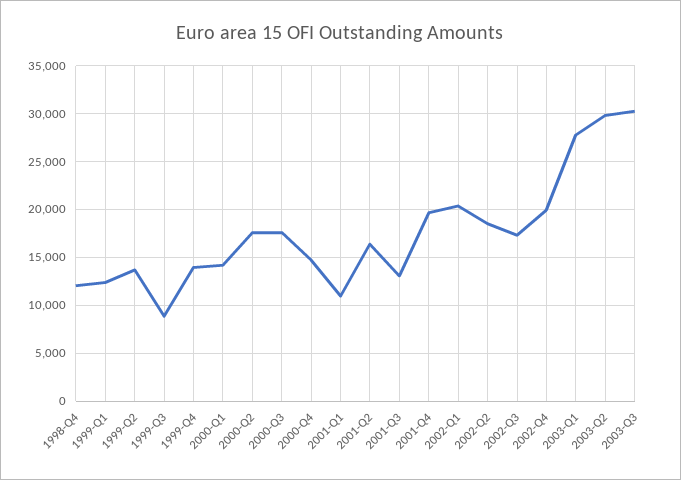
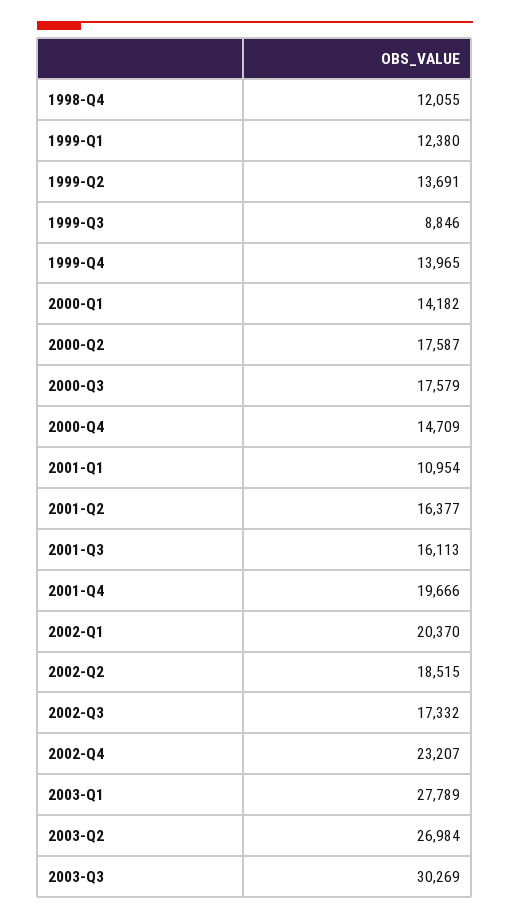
  {
    "1998-Q4": 12055,
    "1999-Q1": 12380,
    "1999-Q2": 13691,
    "1999-Q3": 8846,
    "1999-Q4": 13965,
    "2000-Q1": 14182,
    "2000-Q2": 17587,
    "2000-Q3": 17579,
    "2000-Q4": 14709,
    "2001-Q1": 10954,
    "2001-Q2": 16377,
-   "2001-Q3": 13000,
+   "2001-Q3": 16113,
    "2001-Q4": 19666,
    "2002-Q1": 20370,
    "2002-Q2": 18515,
    "2002-Q3": 17332,
-   "2002-Q4": 20000,
+   "2002-Q4": 23207,
    "2003-Q1": 27789,
-   "2003-Q2": 30000,
+   "2003-Q2": 26984,
    "2003-Q3": 30269
  }

